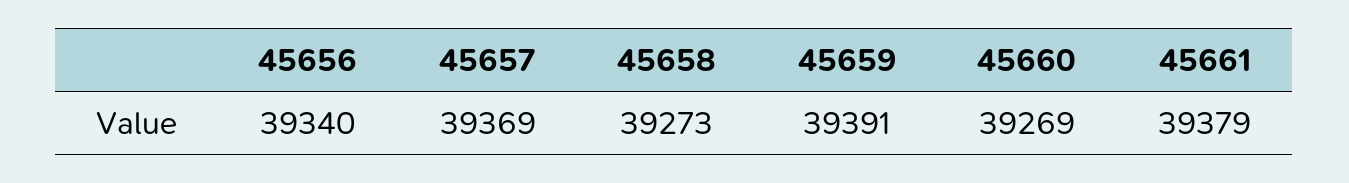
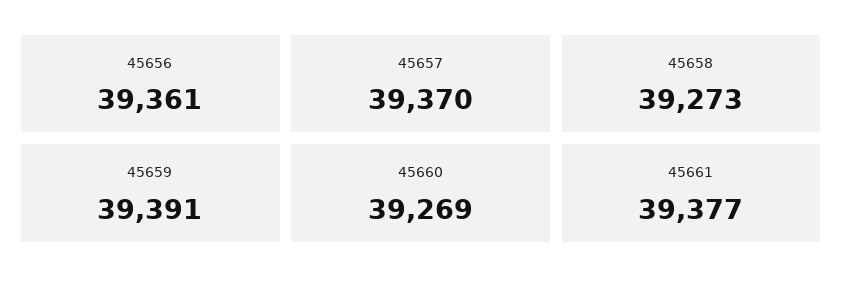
  {
-   "45656": 39340,
+   "45656": 39361,
-   "45657": 39369,
+   "45657": 39370,
    "45658": 39273,
    "45659": 39391,
    "45660": 39269,
-   "45661": 39379
+   "45661": 39377
  }

